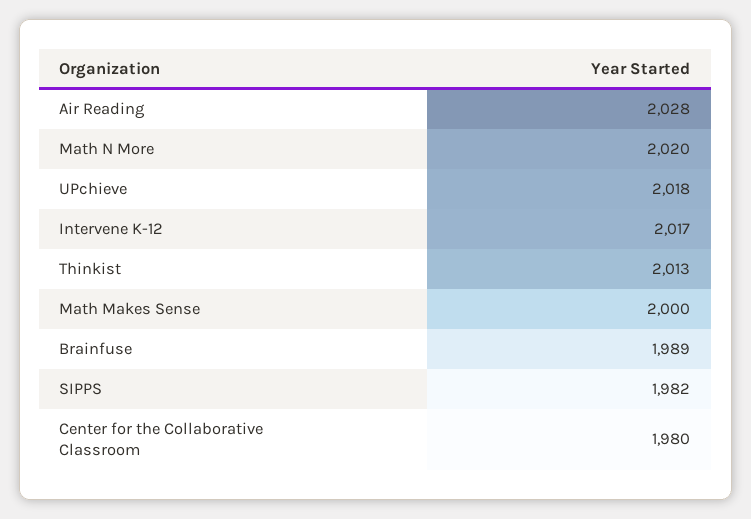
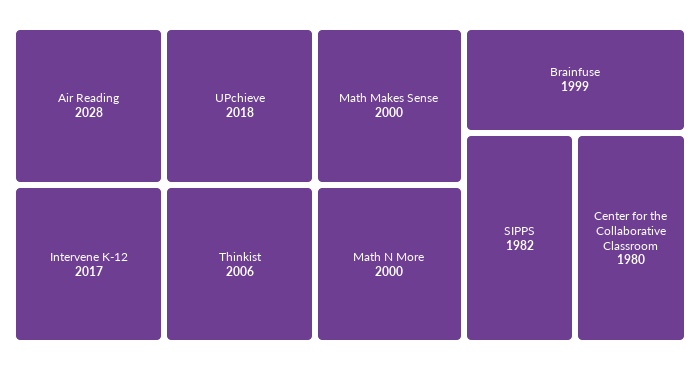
  {
    "Air Reading": 2028,
-   "Math N More": 2020,
+   "Math N More": 2000,
    "UPchieve": 2018,
    "Intervene K-12": 2017,
-   "Thinkist": 2013,
+   "Thinkist": 2006,
    "Math Makes Sense": 2000,
-   "Brainfuse": 1989,
+   "Brainfuse": 1999,
    "SIPPS": 1982,
    "Center for the Collaborative Classroom": 1980
  }

